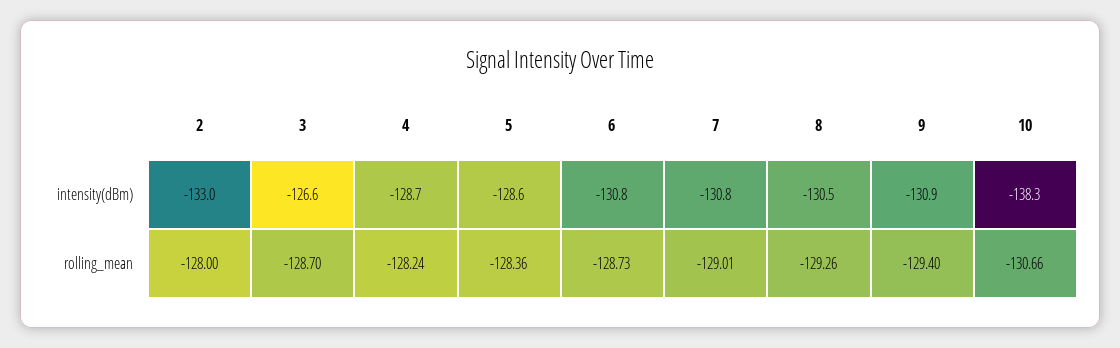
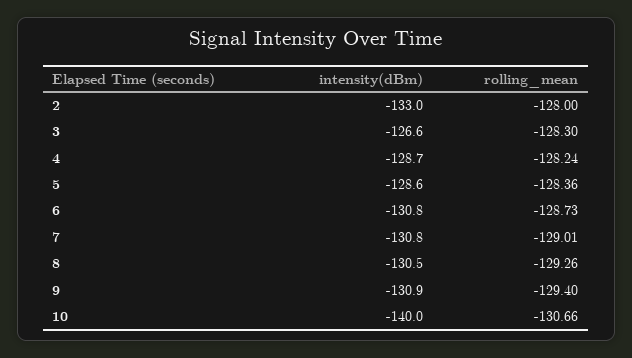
  {
    "2": {
      "intensity(dBm)": -133,
      "rolling_mean": -128
    },
    "3": {
      "intensity(dBm)": -126.6,
-     "rolling_mean": -128.7
+     "rolling_mean": -128.3
    },
    "4": {
      "intensity(dBm)": -128.7,
      "rolling_mean": -128.24
    },
    "5": {
      "intensity(dBm)": -128.6,
      "rolling_mean": -128.36
    },
    "6": {
      "intensity(dBm)": -130.8,
      "rolling_mean": -128.73
    },
    "7": {
      "intensity(dBm)": -130.8,
      "rolling_mean": -129.01
    },
    "8": {
      "intensity(dBm)": -130.5,
      "rolling_mean": -129.26
    },
    "9": {
      "intensity(dBm)": -130.9,
      "rolling_mean": -129.4
    },
    "10": {
-     "intensity(dBm)": -138.3,
+     "intensity(dBm)": -140,
      "rolling_mean": -130.66
    }
  }

